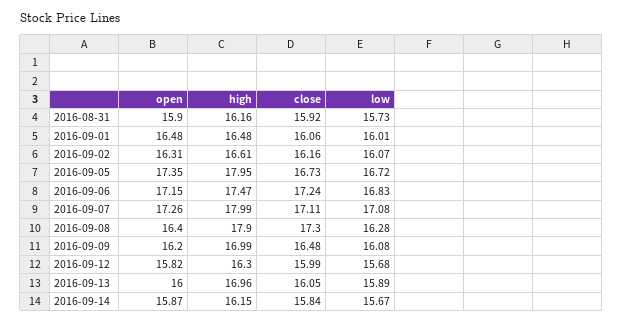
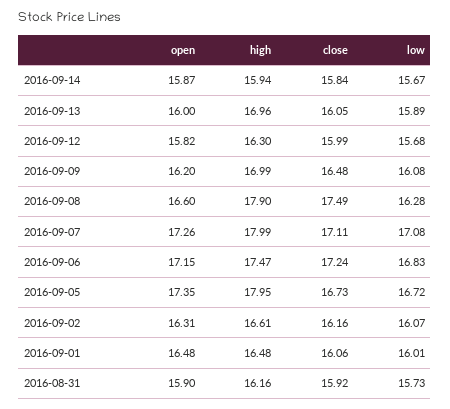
  {
    "open": {
      "2016-08-31": 15.9,
      "2016-09-01": 16.48,
      "2016-09-02": 16.31,
      "2016-09-05": 17.35,
      "2016-09-06": 17.15,
      "2016-09-07": 17.26,
-     "2016-09-08": 16.4,
+     "2016-09-08": 16.6,
      "2016-09-09": 16.2,
      "2016-09-12": 15.82,
      "2016-09-13": 16,
      "2016-09-14": 15.87
    },
    "high": {
      "2016-08-31": 16.16,
      "2016-09-01": 16.48,
      "2016-09-02": 16.61,
      "2016-09-05": 17.95,
      "2016-09-06": 17.47,
      "2016-09-07": 17.99,
      "2016-09-08": 17.9,
      "2016-09-09": 16.99,
      "2016-09-12": 16.3,
      "2016-09-13": 16.96,
-     "2016-09-14": 16.15
+     "2016-09-14": 15.94
    },
    "close": {
      "2016-08-31": 15.92,
      "2016-09-01": 16.06,
      "2016-09-02": 16.16,
      "2016-09-05": 16.73,
      "2016-09-06": 17.24,
      "2016-09-07": 17.11,
-     "2016-09-08": 17.3,
+     "2016-09-08": 17.49,
      "2016-09-09": 16.48,
      "2016-09-12": 15.99,
      "2016-09-13": 16.05,
      "2016-09-14": 15.84
    },
    "low": {
      "2016-08-31": 15.73,
      "2016-09-01": 16.01,
      "2016-09-02": 16.07,
      "2016-09-05": 16.72,
      "2016-09-06": 16.83,
      "2016-09-07": 17.08,
      "2016-09-08": 16.28,
      "2016-09-09": 16.08,
      "2016-09-12": 15.68,
      "2016-09-13": 15.89,
      "2016-09-14": 15.67
    }
  }

